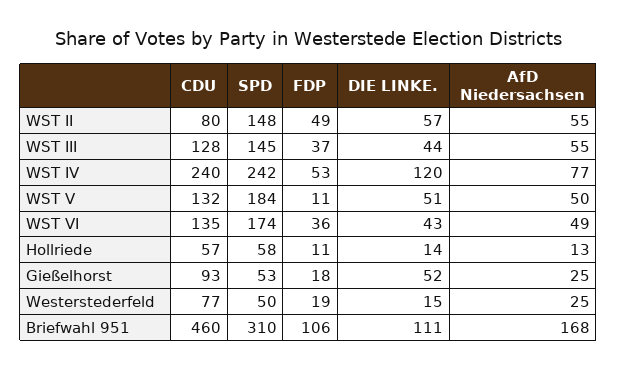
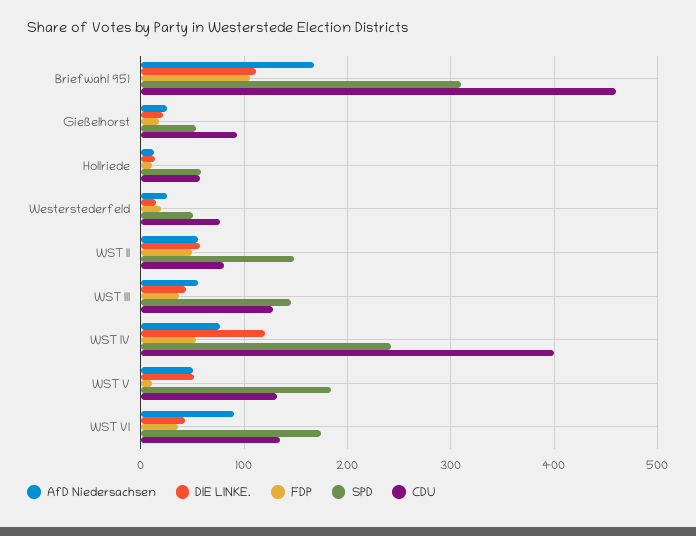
  {
    "CDU": {
      "WST II": 80,
      "WST III": 128,
-     "WST IV": 240,
+     "WST IV": 400,
      "WST V": 132,
      "WST VI": 135,
      "Hollriede": 57,
      "Gießelhorst": 93,
      "Westerstederfeld": 77,
      "Briefwahl 951": 460
    },
    "SPD": {
      "WST II": 148,
      "WST III": 145,
      "WST IV": 242,
      "WST V": 184,
      "WST VI": 174,
      "Hollriede": 58,
      "Gießelhorst": 53,
      "Westerstederfeld": 50,
      "Briefwahl 951": 310
    },
    "FDP": {
      "WST II": 49,
      "WST III": 37,
      "WST IV": 53,
      "WST V": 11,
      "WST VI": 36,
      "Hollriede": 11,
      "Gießelhorst": 18,
      "Westerstederfeld": 19,
      "Briefwahl 951": 106
    },
    "DIE LINKE.": {
      "WST II": 57,
      "WST III": 44,
      "WST IV": 120,
      "WST V": 51,
      "WST VI": 43,
      "Hollriede": 14,
-     "Gießelhorst": 52,
+     "Gießelhorst": 20,
      "Westerstederfeld": 15,
      "Briefwahl 951": 111
    },
    "AfD Niedersachsen": {
      "WST II": 55,
      "WST III": 55,
      "WST IV": 77,
      "WST V": 50,
-     "WST VI": 49,
+     "WST VI": 90,
      "Hollriede": 13,
      "Gießelhorst": 25,
      "Westerstederfeld": 25,
      "Briefwahl 951": 168
    }
  }

